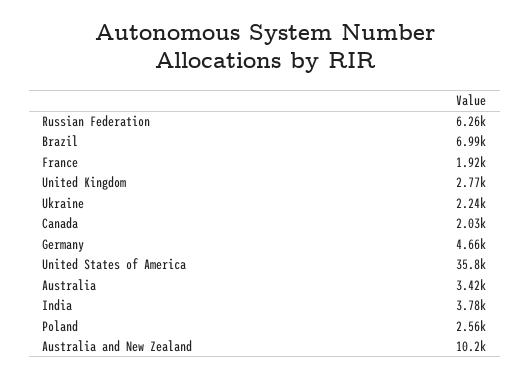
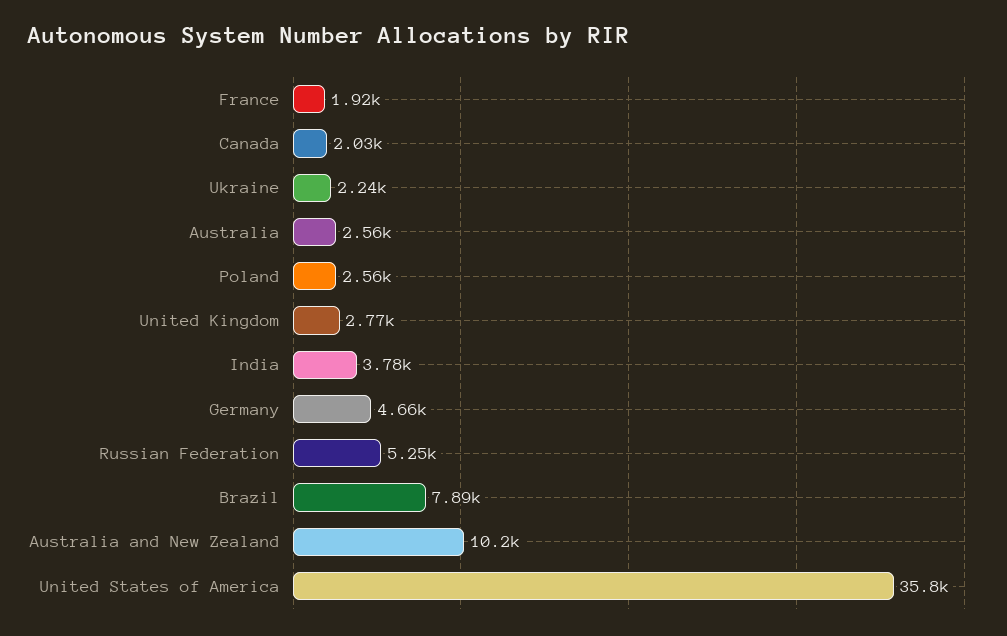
  {
-   "Russian Federation": 6260,
+   "Russian Federation": 5250,
-   "Brazil": 6990,
+   "Brazil": 7890,
    "France": 1920,
    "United Kingdom": 2770,
    "Ukraine": 2240,
    "Canada": 2030,
    "Germany": 4660,
    "United States of America": 35800,
-   "Australia": 3420,
+   "Australia": 2560,
    "India": 3780,
    "Poland": 2560,
    "Australia and New Zealand": 10200
  }

